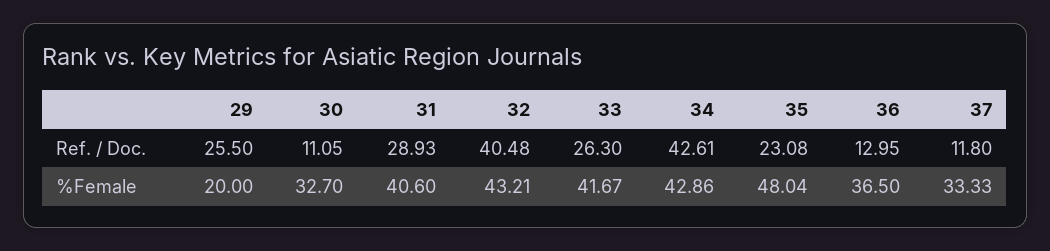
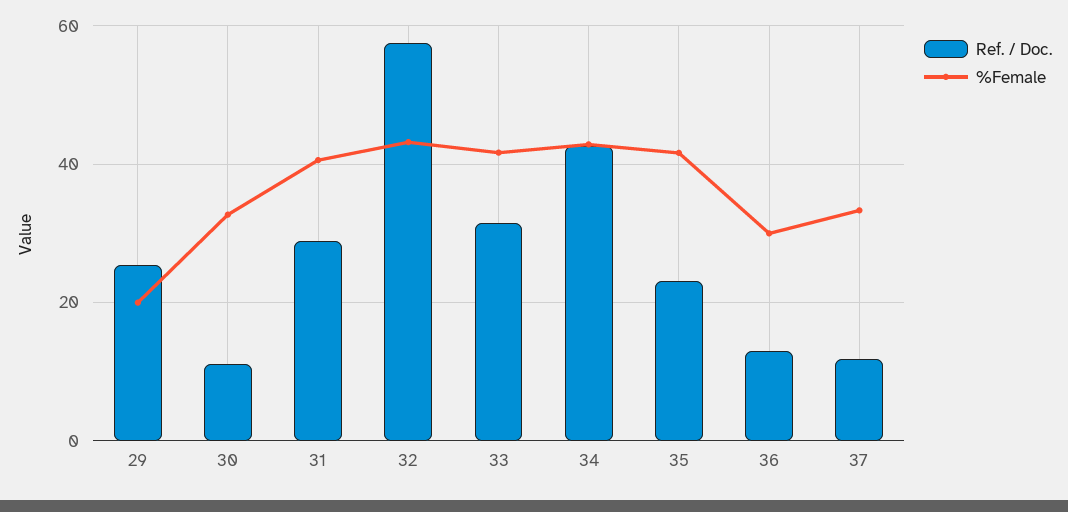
  {
    "Ref. / Doc.": {
      "29": 25.5,
      "30": 11.05,
      "31": 28.93,
-     "32": 40.48,
+     "32": 58,
-     "33": 26.3,
+     "33": 32,
      "34": 42.61,
      "35": 23.08,
      "36": 12.95,
      "37": 11.8
    },
    "%Female": {
      "29": 20,
      "30": 32.7,
      "31": 40.6,
      "32": 43.21,
      "33": 41.67,
      "34": 42.86,
-     "35": 48.04,
+     "35": 42,
-     "36": 36.5,
+     "36": 30,
      "37": 33.33
    }
  }

